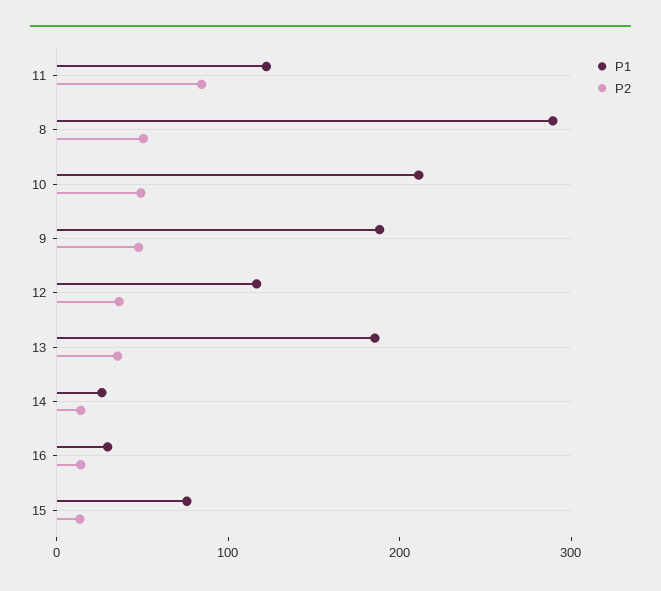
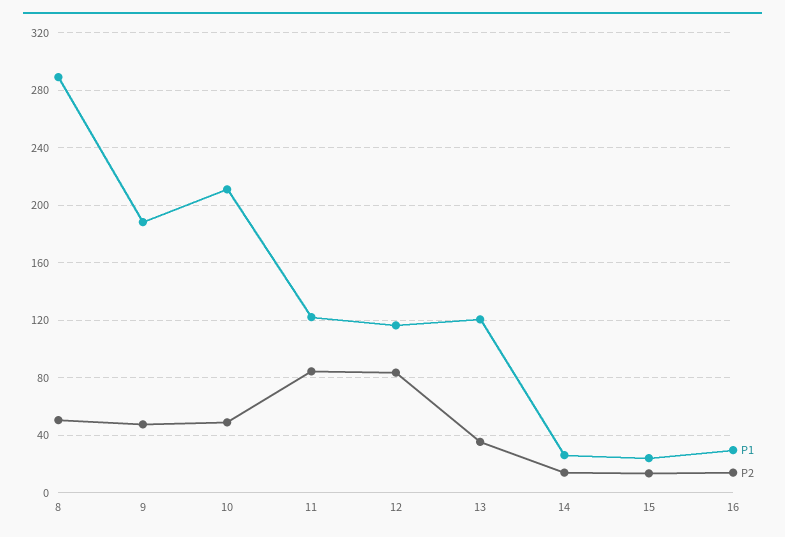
  {
    "P1": {
      "11": 120,
      "8": 290,
      "10": 210,
      "9": 190,
      "12": 115,
-     "13": 180,
+     "13": 120,
      "14": 25,
      "16": 30,
-     "15": 80
+     "15": 25
    },
    "P2": {
      "11": 85,
      "8": 50,
      "10": 50,
      "9": 50,
-     "12": 40,
+     "12": 85,
      "13": 35,
      "14": 15,
      "16": 15,
      "15": 15
    }
  }

